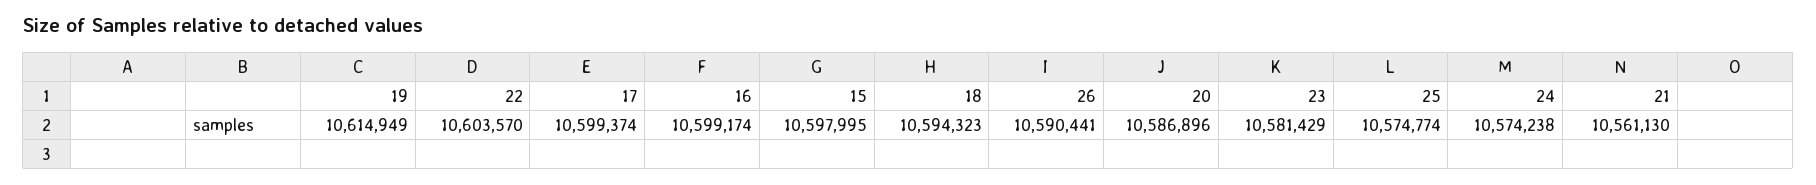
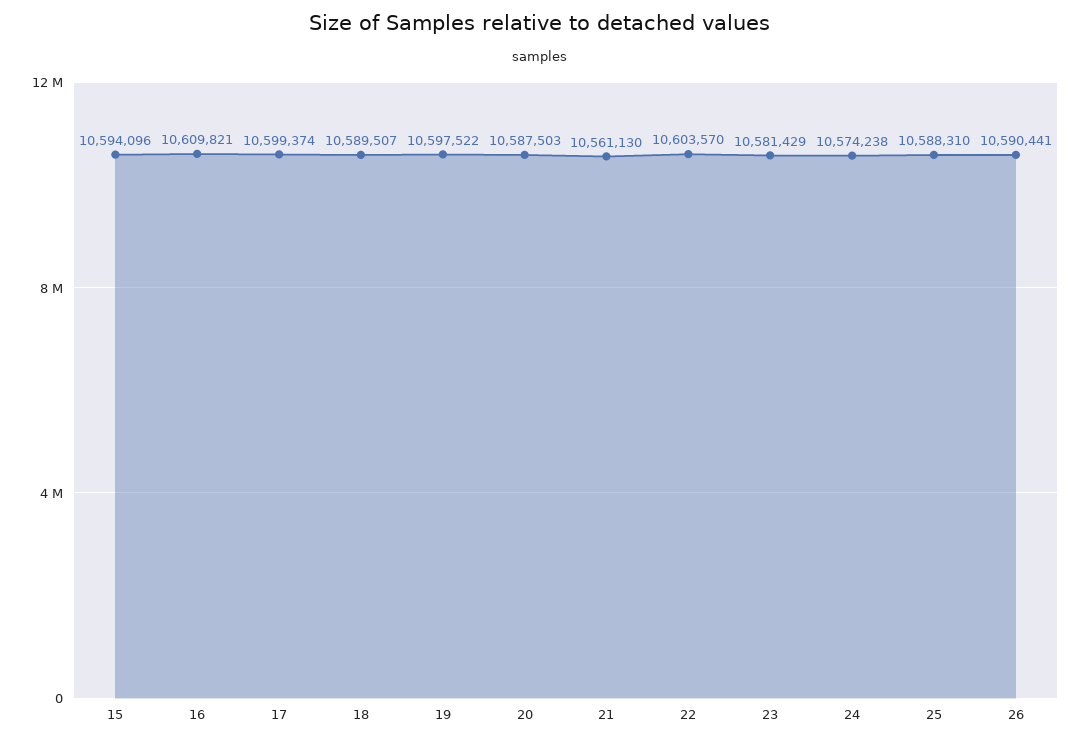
  {
-   "19": 10614949,
+   "19": 10597522,
    "22": 10603570,
    "17": 10599374,
-   "16": 10599174,
+   "16": 10609821,
-   "15": 10597995,
+   "15": 10594096,
-   "18": 10594323,
+   "18": 10589507,
    "26": 10590441,
-   "20": 10586896,
+   "20": 10587503,
    "23": 10581429,
-   "25": 10574774,
+   "25": 10588310,
    "24": 10574238,
    "21": 10561130
  }

